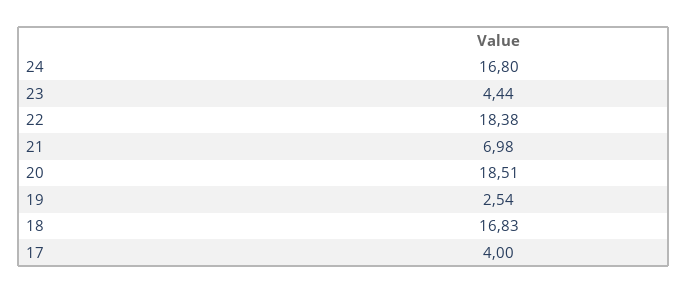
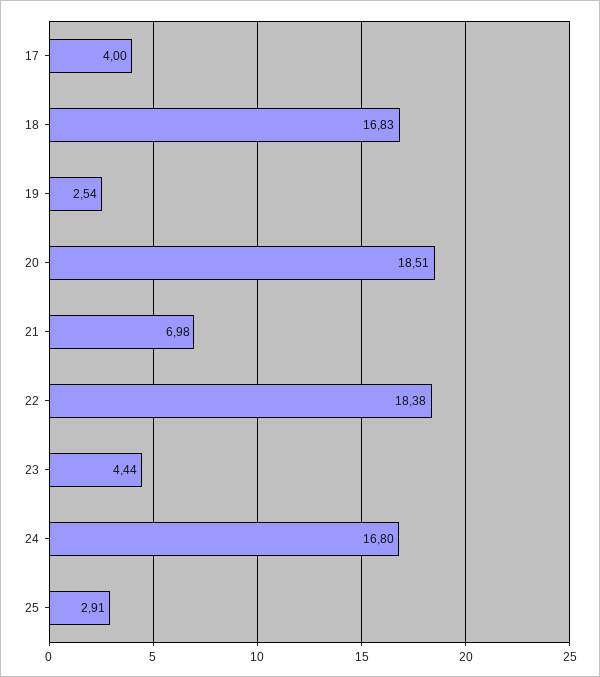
  {
    "24": 16.8,
    "23": 4.44,
    "22": 18.38,
    "21": 6.98,
    "20": 18.51,
    "19": 2.54,
    "18": 16.83,
-   "17": 4
+   "17": 4,
+   "25": 2.91
  }

